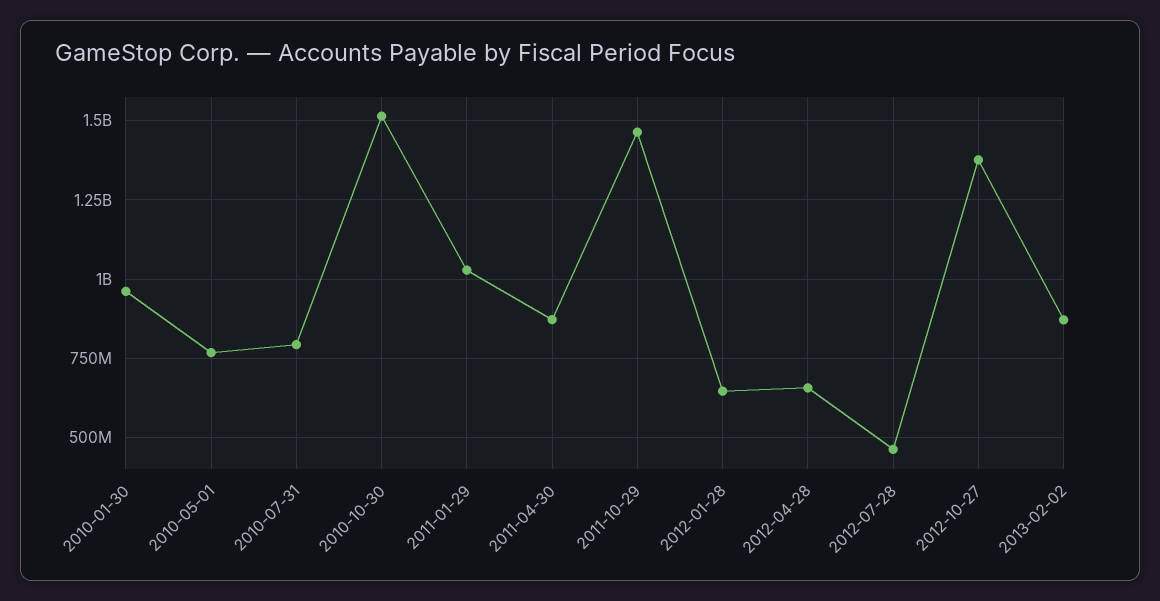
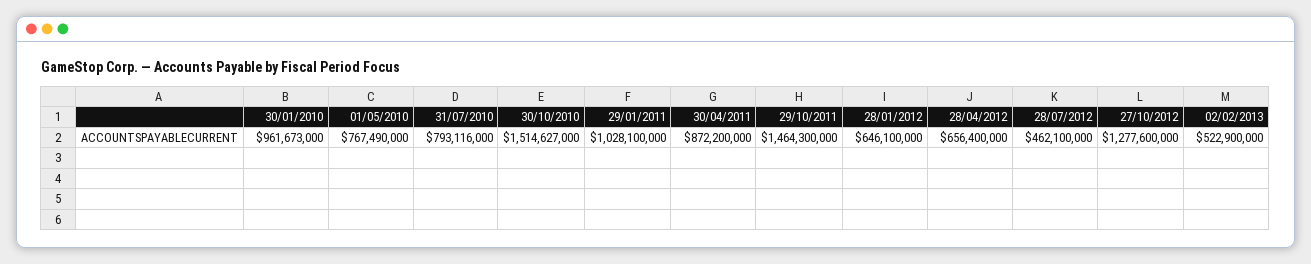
  {
    "2010-01-30": 961673000,
    "2010-05-01": 767490000,
    "2010-07-31": 793116000,
    "2010-10-30": 1514627000,
    "2011-01-29": 1028100000,
    "2011-04-30": 872200000,
    "2011-10-29": 1464300000,
    "2012-01-28": 646100000,
    "2012-04-28": 656400000,
    "2012-07-28": 462100000,
-   "2012-10-27": 1375000000,
+   "2012-10-27": 1277600000,
-   "2013-02-02": 875000000
+   "2013-02-02": 522900000
  }

